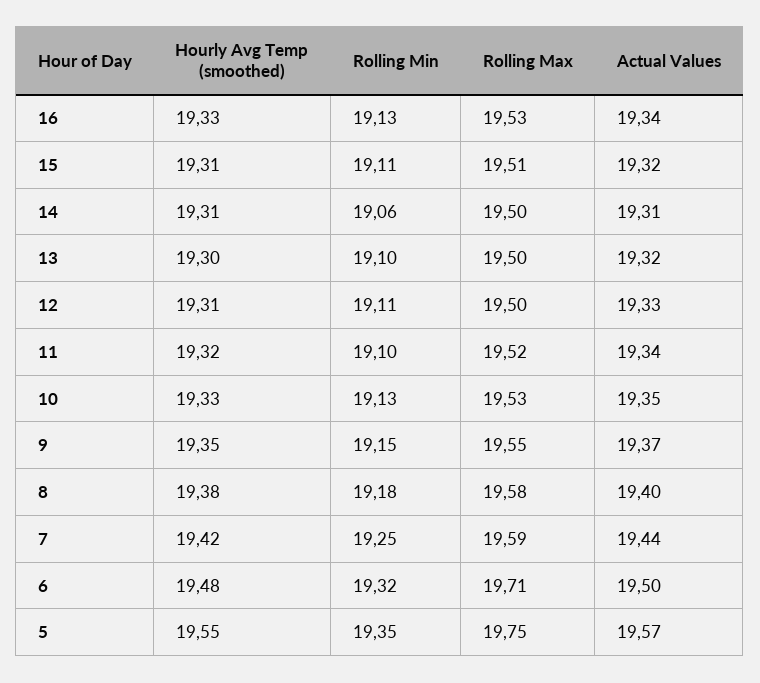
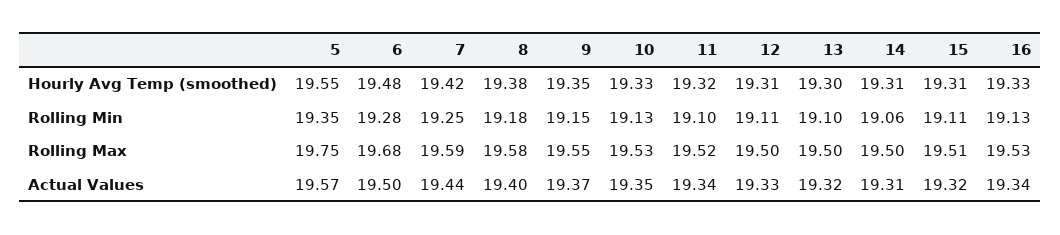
  {
    "Hourly Avg Temp (smoothed)": {
      "16": 19.33,
      "15": 19.31,
      "14": 19.31,
      "13": 19.3,
      "12": 19.31,
      "11": 19.32,
      "10": 19.33,
      "9": 19.35,
      "8": 19.38,
      "7": 19.42,
      "6": 19.48,
      "5": 19.55
    },
    "Rolling Min": {
      "16": 19.13,
      "15": 19.11,
      "14": 19.06,
      "13": 19.1,
      "12": 19.11,
      "11": 19.1,
      "10": 19.13,
      "9": 19.15,
      "8": 19.18,
      "7": 19.25,
-     "6": 19.32,
+     "6": 19.28,
      "5": 19.35
    },
    "Rolling Max": {
      "16": 19.53,
      "15": 19.51,
      "14": 19.5,
      "13": 19.5,
      "12": 19.5,
      "11": 19.52,
      "10": 19.53,
      "9": 19.55,
      "8": 19.58,
      "7": 19.59,
-     "6": 19.71,
+     "6": 19.68,
      "5": 19.75
    },
    "Actual Values": {
      "16": 19.34,
      "15": 19.32,
      "14": 19.31,
      "13": 19.32,
      "12": 19.33,
      "11": 19.34,
      "10": 19.35,
      "9": 19.37,
      "8": 19.4,
      "7": 19.44,
      "6": 19.5,
      "5": 19.57
    }
  }

